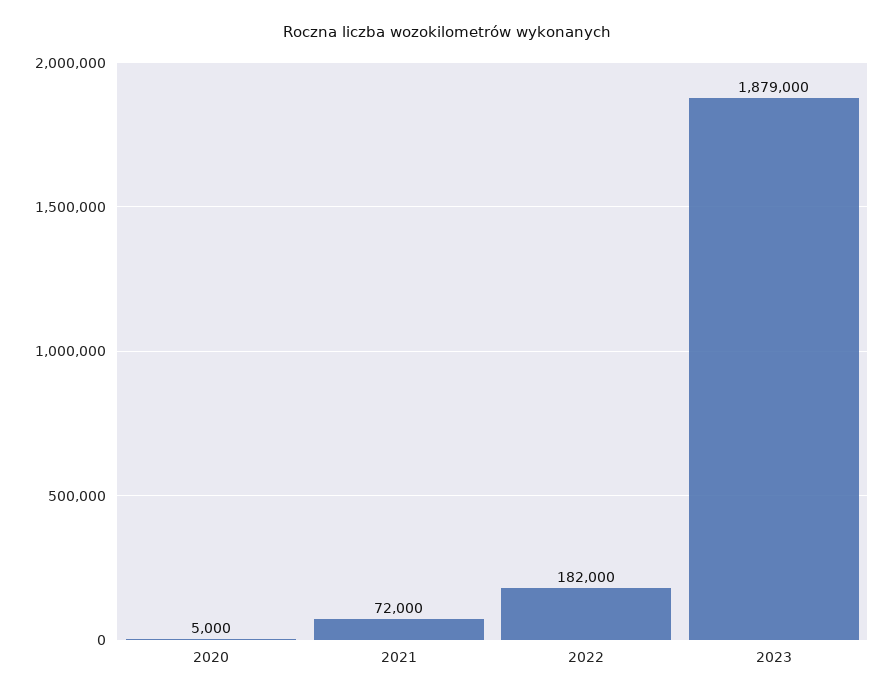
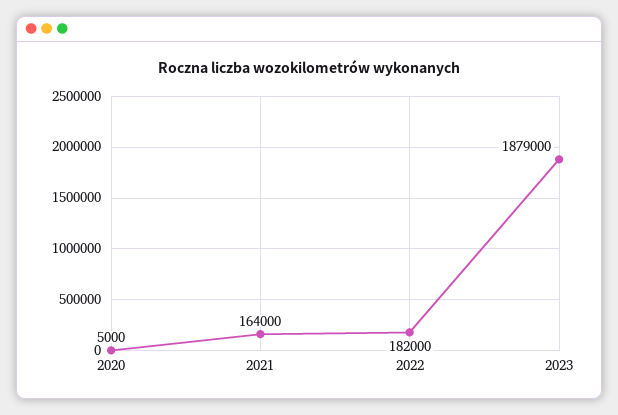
  {
    "2020": 5000,
-   "2021": 72000,
+   "2021": 164000,
    "2022": 182000,
    "2023": 1879000
  }

